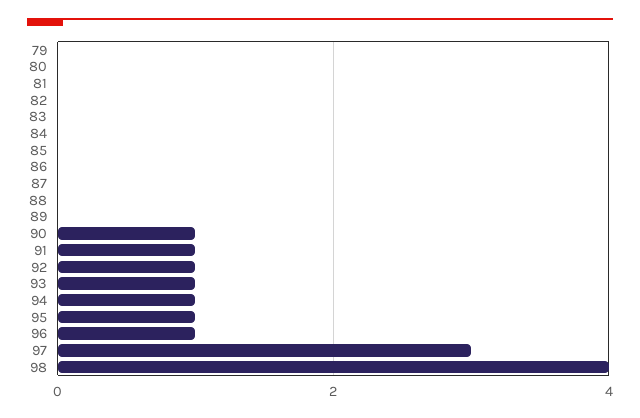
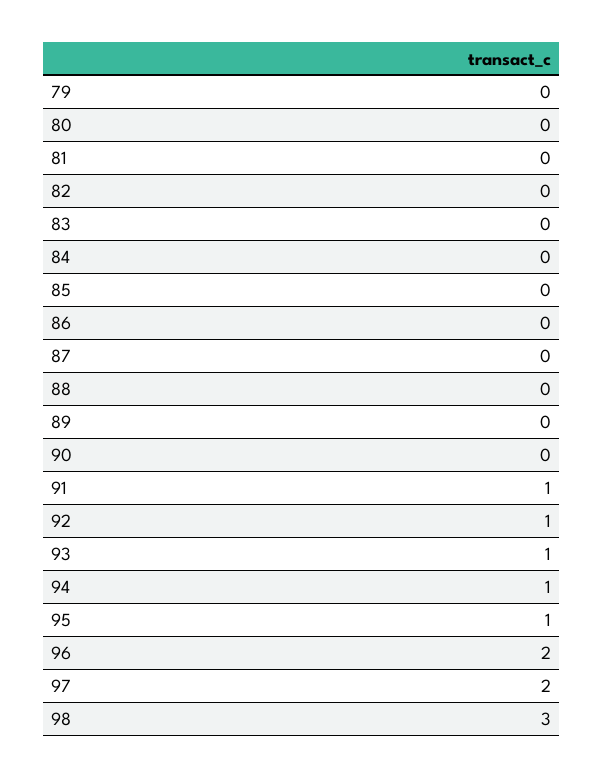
  {
    "79": 0,
    "80": 0,
    "81": 0,
    "82": 0,
    "83": 0,
    "84": 0,
    "85": 0,
    "86": 0,
    "87": 0,
    "88": 0,
    "89": 0,
-   "90": 1,
+   "90": 0,
    "91": 1,
    "92": 1,
    "93": 1,
    "94": 1,
    "95": 1,
-   "96": 1,
+   "96": 2,
-   "97": 3,
+   "97": 2,
-   "98": 4
+   "98": 3
  }

